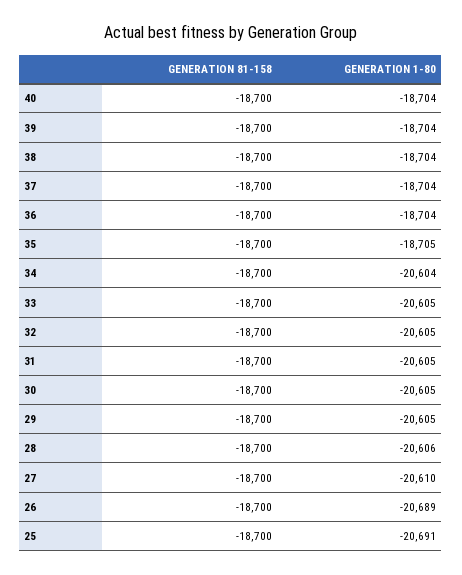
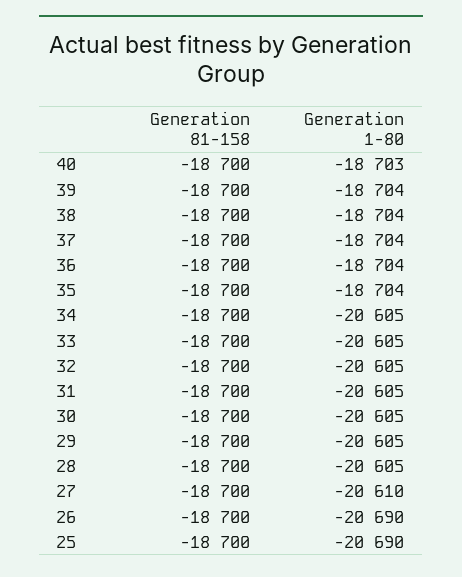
  {
    "GENERATION 81-158": {
      "40": -18700,
      "39": -18700,
      "38": -18700,
      "37": -18700,
      "36": -18700,
      "35": -18700,
      "34": -18700,
      "33": -18700,
      "32": -18700,
      "31": -18700,
      "30": -18700,
      "29": -18700,
      "28": -18700,
      "27": -18700,
      "26": -18700,
      "25": -18700
    },
    "GENERATION 1-80": {
-     "40": -18704,
+     "40": -18703,
      "39": -18704,
      "38": -18704,
      "37": -18704,
      "36": -18704,
-     "35": -18705,
+     "35": -18704,
-     "34": -20604,
+     "34": -20605,
      "33": -20605,
      "32": -20605,
      "31": -20605,
      "30": -20605,
      "29": -20605,
-     "28": -20606,
+     "28": -20605,
      "27": -20610,
-     "26": -20689,
+     "26": -20690,
-     "25": -20691
+     "25": -20690
    }
  }

